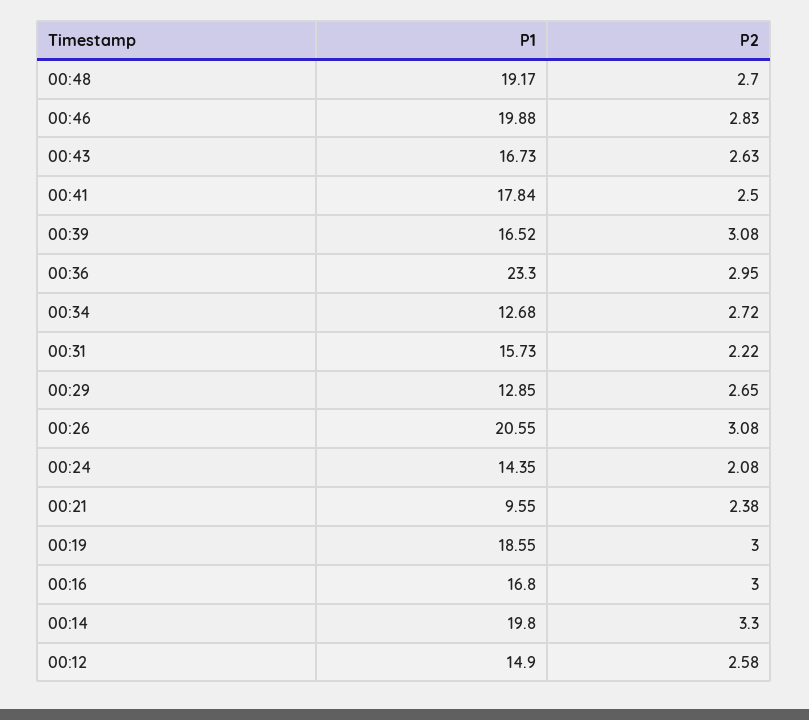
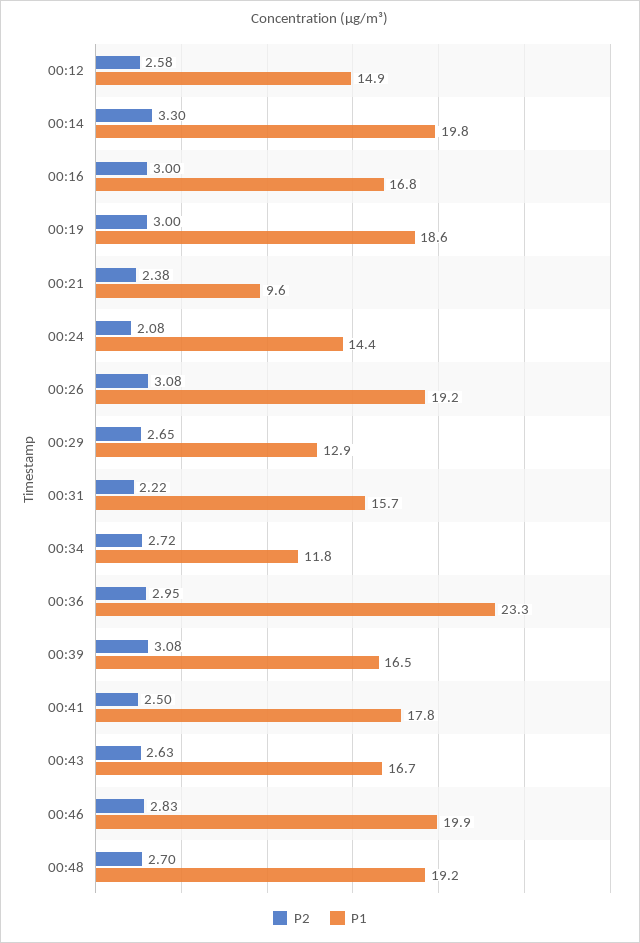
  {
    "P1": {
      "00:48": 19.17,
      "00:46": 19.88,
      "00:43": 16.73,
      "00:41": 17.84,
      "00:39": 16.52,
      "00:36": 23.3,
-     "00:34": 12.68,
+     "00:34": 11.8,
      "00:31": 15.73,
      "00:29": 12.85,
-     "00:26": 20.55,
+     "00:26": 19.2,
      "00:24": 14.35,
      "00:21": 9.55,
      "00:19": 18.55,
      "00:16": 16.8,
      "00:14": 19.8,
      "00:12": 14.9
    },
    "P2": {
      "00:48": 2.7,
      "00:46": 2.83,
      "00:43": 2.63,
      "00:41": 2.5,
      "00:39": 3.08,
      "00:36": 2.95,
      "00:34": 2.72,
      "00:31": 2.22,
      "00:29": 2.65,
      "00:26": 3.08,
      "00:24": 2.08,
      "00:21": 2.38,
      "00:19": 3,
      "00:16": 3,
      "00:14": 3.3,
      "00:12": 2.58
    }
  }

